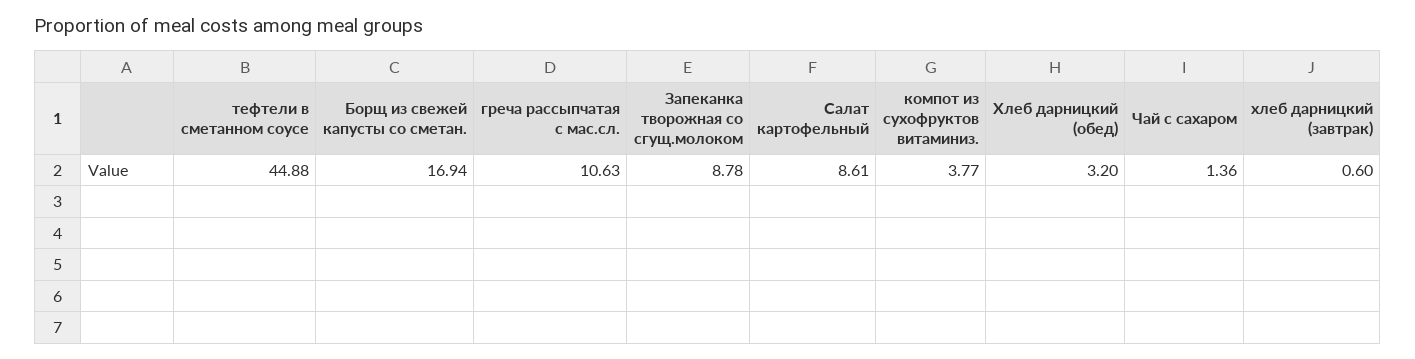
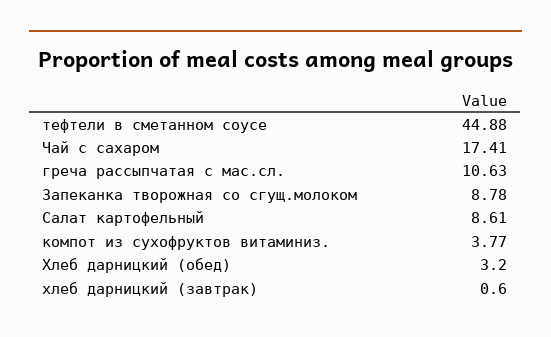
  {
    "тефтели в сметанном соусе": 44.88,
-   "Борщ из свежей капусты со сметан.": 16.94,
    "греча рассыпчатая с мас.сл.": 10.63,
    "Запеканка творожная со сгущ.молоком": 8.78,
    "Салат картофельный": 8.61,
    "компот из сухофруктов витаминиз.": 3.77,
    "Хлеб дарницкий (обед)": 3.2,
-   "Чай с сахаром": 1.36,
+   "Чай с сахаром": 17.41,
    "хлеб дарницкий (завтрак)": 0.6
  }

